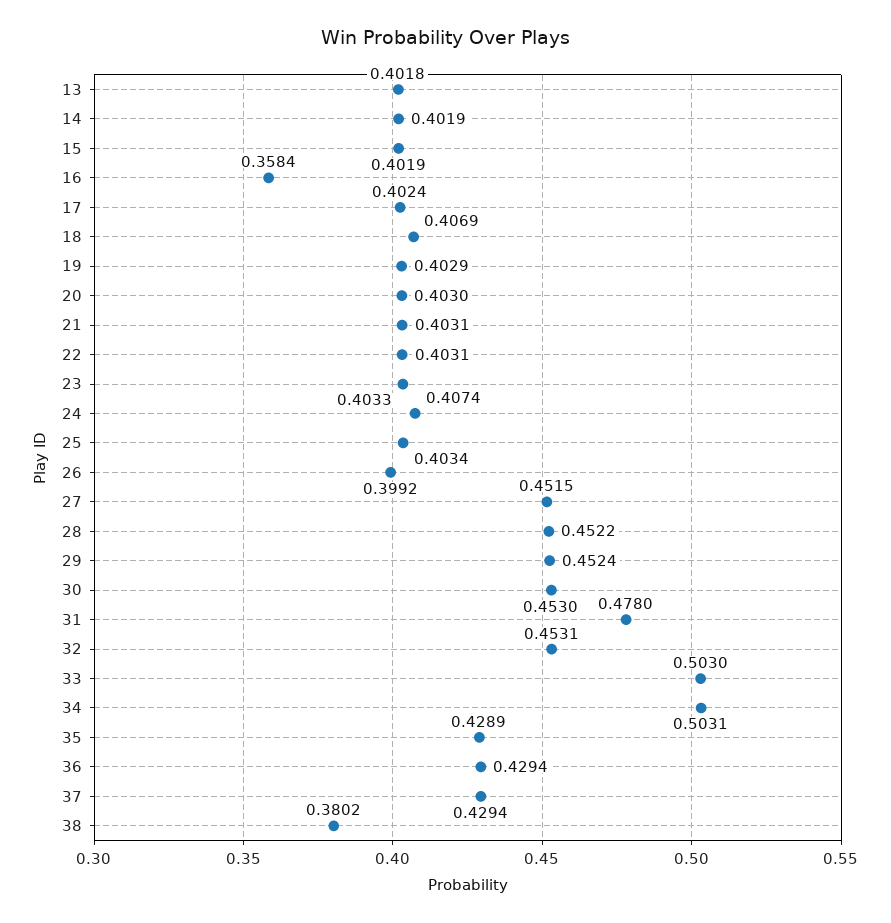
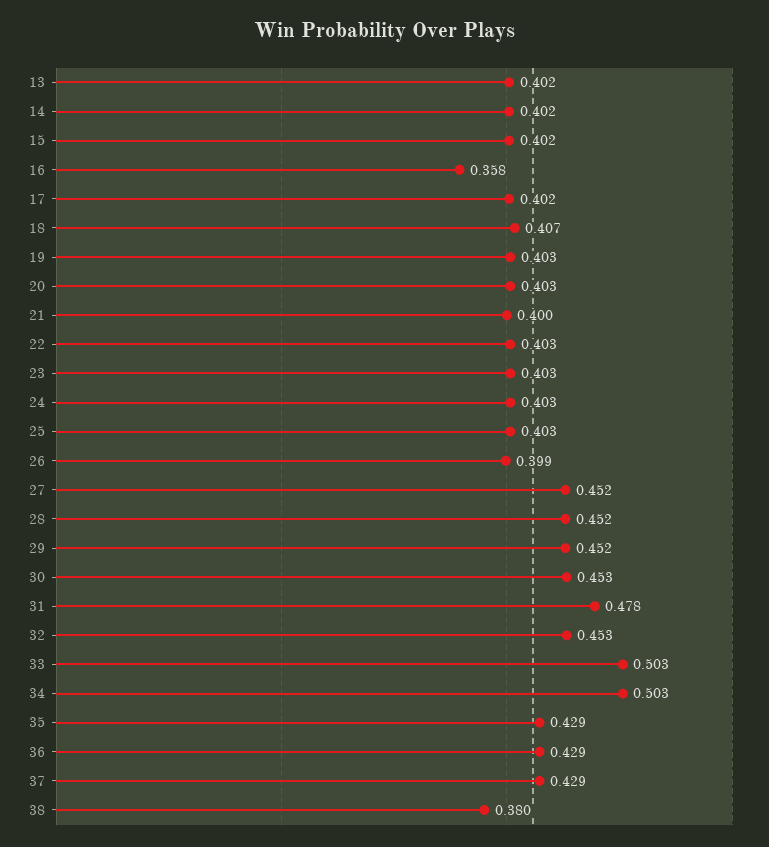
  {
    "13": 0.4018,
    "14": 0.4019,
    "15": 0.4019,
    "16": 0.3584,
    "17": 0.4024,
    "18": 0.4069,
    "19": 0.4029,
    "20": 0.403,
-   "21": 0.4031,
+   "21": 0.4,
    "22": 0.4031,
    "23": 0.4033,
-   "24": 0.4074,
+   "24": 0.403,
    "25": 0.4034,
    "26": 0.3992,
    "27": 0.4515,
    "28": 0.4522,
    "29": 0.4524,
    "30": 0.453,
    "31": 0.478,
    "32": 0.4531,
    "33": 0.503,
    "34": 0.5031,
    "35": 0.4289,
    "36": 0.4294,
    "37": 0.4294,
    "38": 0.3802
  }

